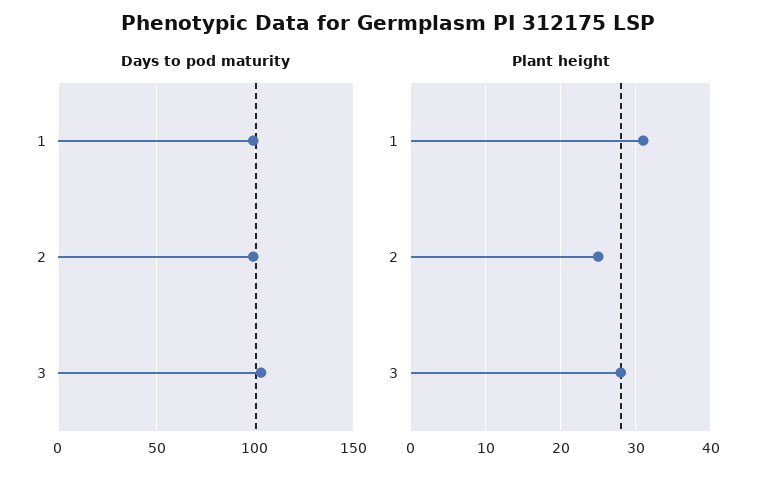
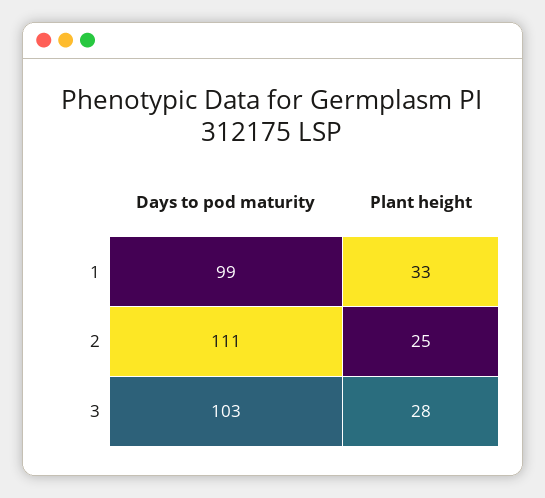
  {
    "Days to pod maturity": {
      "1": 99,
-     "2": 100,
+     "2": 111,
      "3": 103
    },
    "Plant height": {
-     "1": 31,
+     "1": 33,
      "2": 25,
      "3": 28
    }
  }

